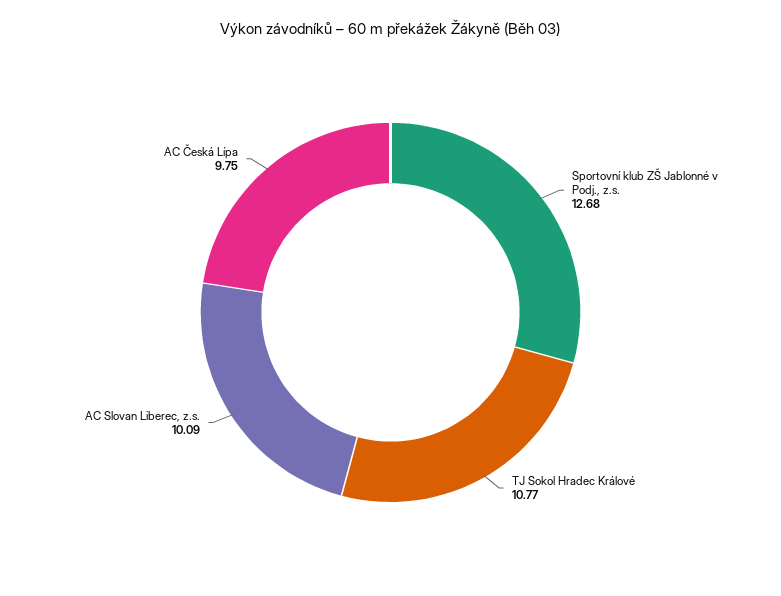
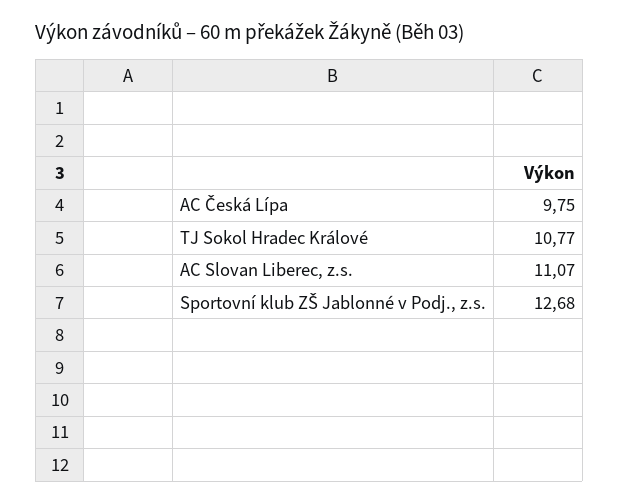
  {
    "Sportovní klub ZŠ Jablonné v Podj., z.s.": 12.68,
    "TJ Sokol Hradec Králové": 10.77,
-   "AC Slovan Liberec, z.s.": 10.09,
+   "AC Slovan Liberec, z.s.": 11.07,
    "AC Česká Lípa": 9.75
  }

